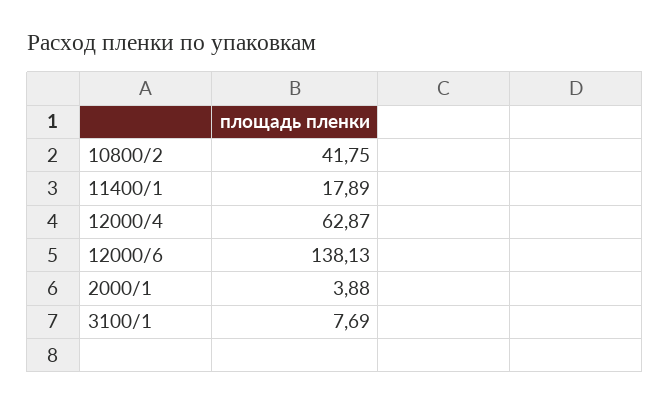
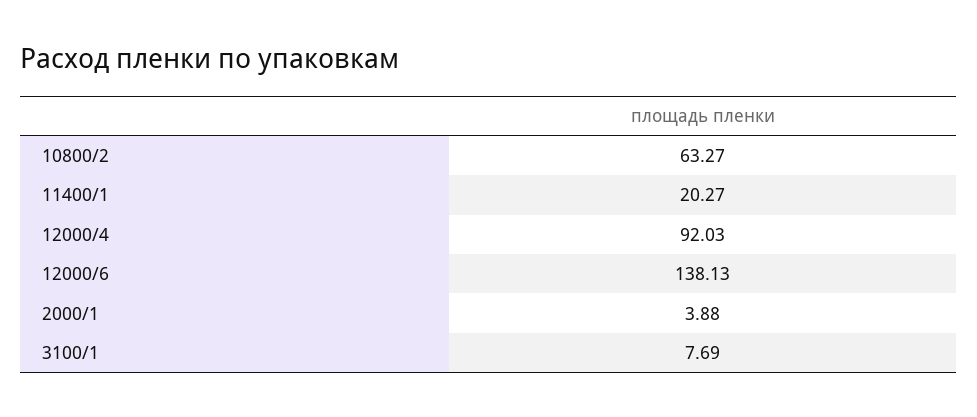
  {
-   "10800/2": 41.75,
+   "10800/2": 63.27,
-   "11400/1": 17.89,
+   "11400/1": 20.27,
-   "12000/4": 62.87,
+   "12000/4": 92.03,
    "12000/6": 138.13,
    "2000/1": 3.88,
    "3100/1": 7.69
  }

